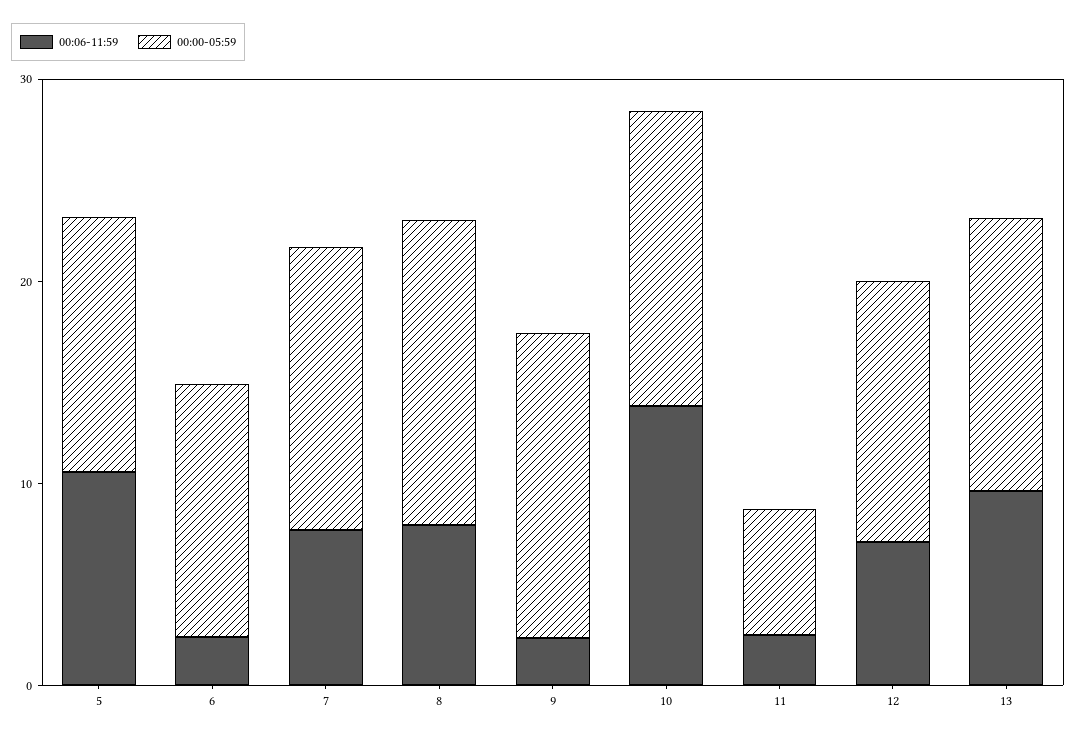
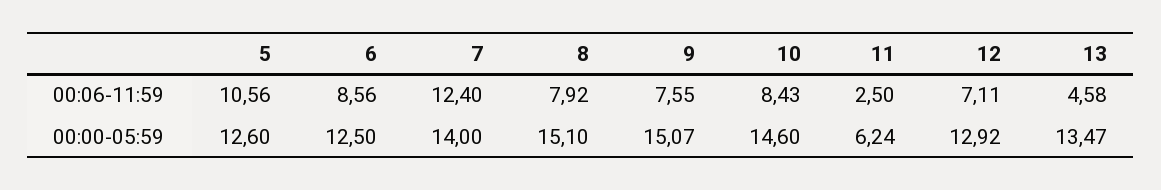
  {
    "00:06-11:59": {
      "5": 10.56,
-     "6": 2,
+     "6": 8.56,
-     "7": 8,
+     "7": 12.4,
      "8": 7.92,
-     "9": 2,
+     "9": 7.55,
-     "10": 14,
+     "10": 8.43,
      "11": 2.5,
      "12": 7.11,
-     "13": 10
+     "13": 4.58
    },
    "00:00-05:59": {
      "5": 12.6,
      "6": 12.5,
      "7": 14,
      "8": 15.1,
      "9": 15.07,
      "10": 14.6,
      "11": 6.24,
      "12": 12.92,
      "13": 13.47
    }
  }

